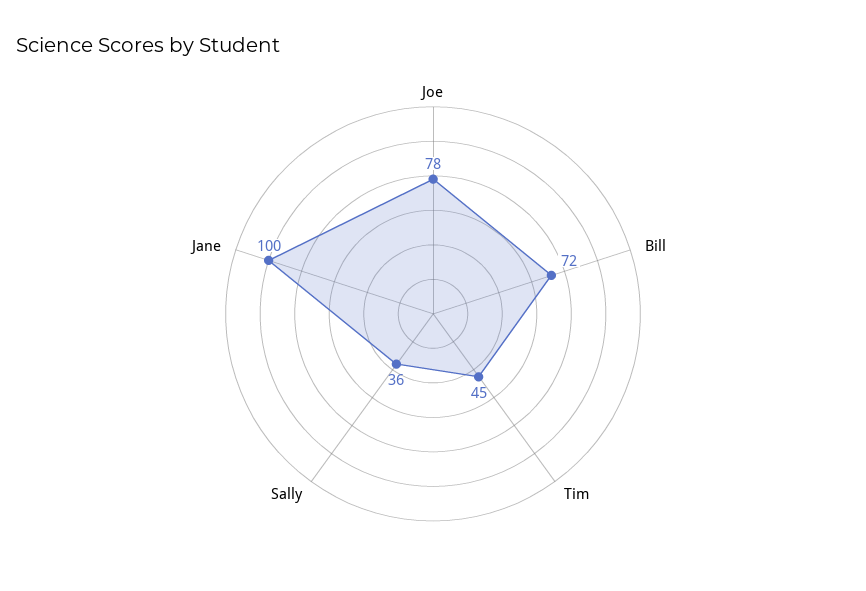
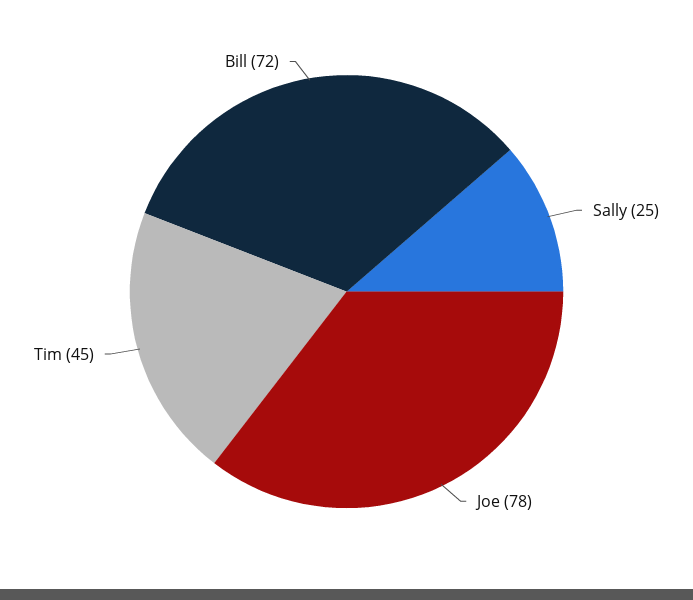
  {
    "Joe": 78,
    "Bill": 72,
    "Tim": 45,
-   "Sally": 36,
+   "Sally": 25
-   "Jane": 100
  }

